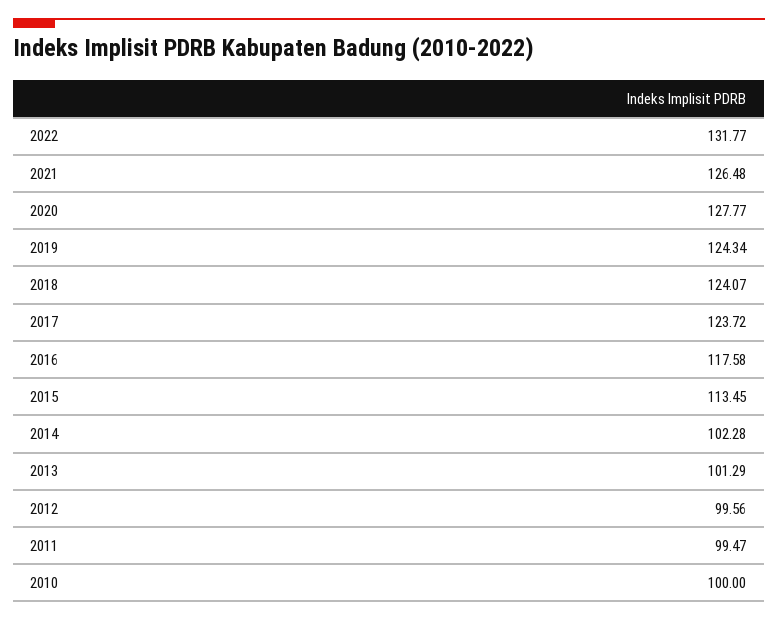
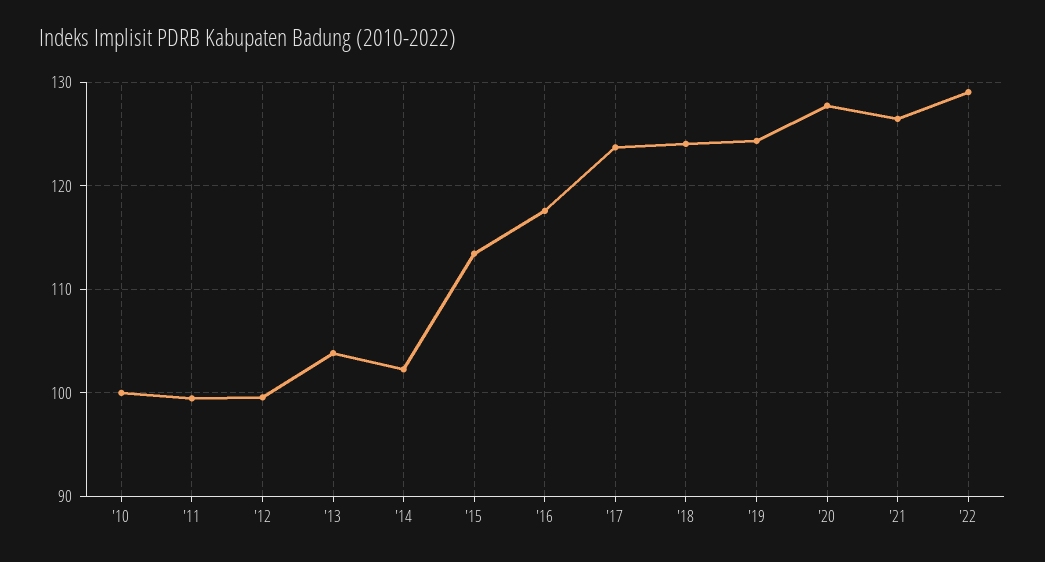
  {
-   "2022": 131.77,
+   "2022": 129,
    "2021": 126.48,
    "2020": 127.77,
    "2019": 124.34,
    "2018": 124.07,
    "2017": 123.72,
    "2016": 117.58,
    "2015": 113.45,
    "2014": 102.28,
-   "2013": 101.29,
+   "2013": 104,
    "2012": 99.56,
    "2011": 99.47,
    "2010": 100
  }

